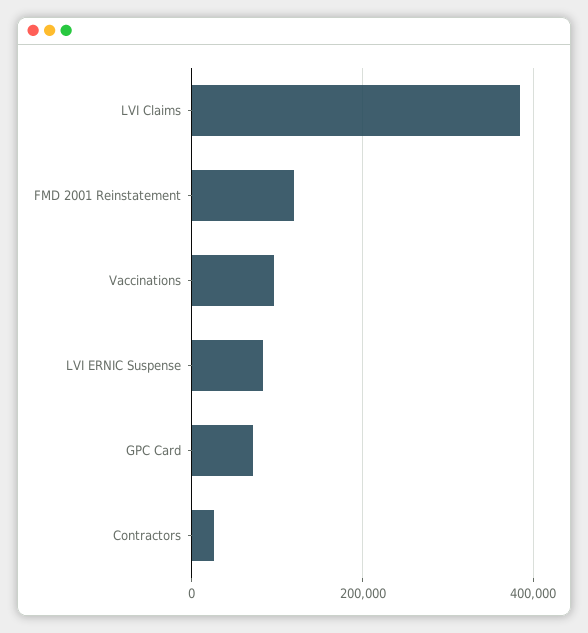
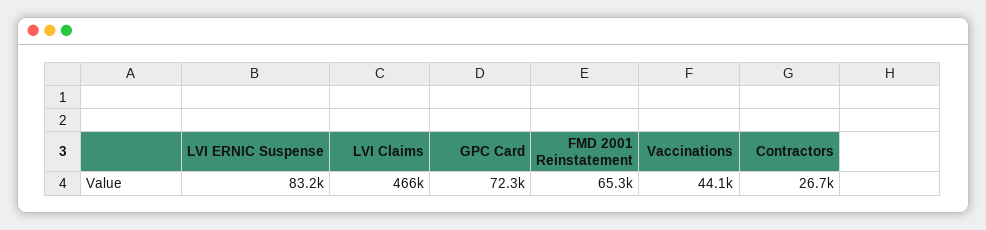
  {
-   "LVI Claims": 380000,
+   "LVI Claims": 466000,
-   "FMD 2001 Reinstatement": 120000,
+   "FMD 2001 Reinstatement": 65300,
-   "Vaccinations": 100000,
+   "Vaccinations": 44100,
    "LVI ERNIC Suspense": 83200,
    "GPC Card": 72300,
    "Contractors": 26700
  }

